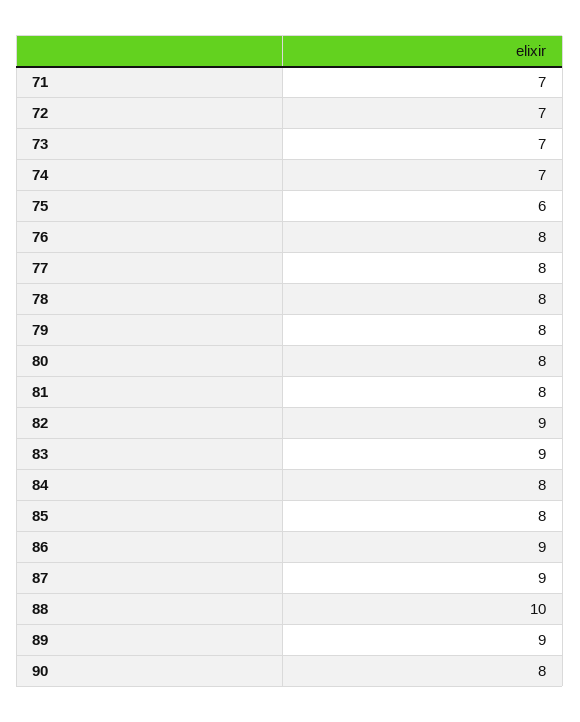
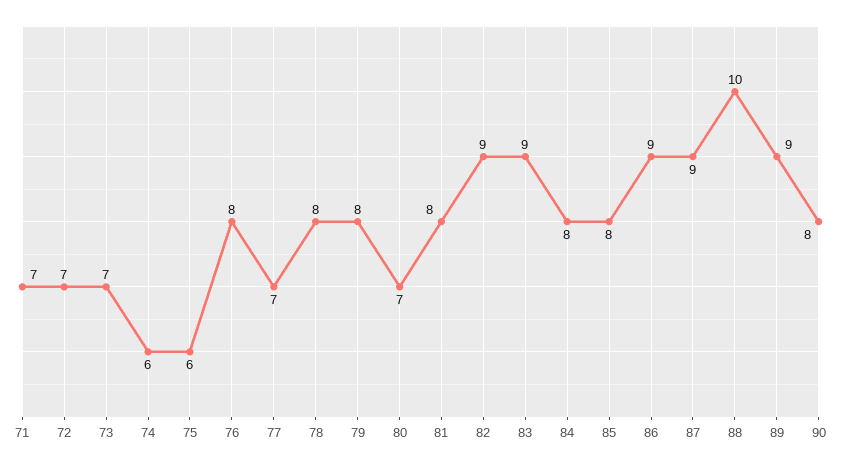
  {
    "71": 7,
    "72": 7,
    "73": 7,
-   "74": 7,
+   "74": 6,
    "75": 6,
    "76": 8,
-   "77": 8,
+   "77": 7,
    "78": 8,
    "79": 8,
-   "80": 8,
+   "80": 7,
    "81": 8,
    "82": 9,
    "83": 9,
    "84": 8,
    "85": 8,
    "86": 9,
    "87": 9,
    "88": 10,
    "89": 9,
    "90": 8
  }

